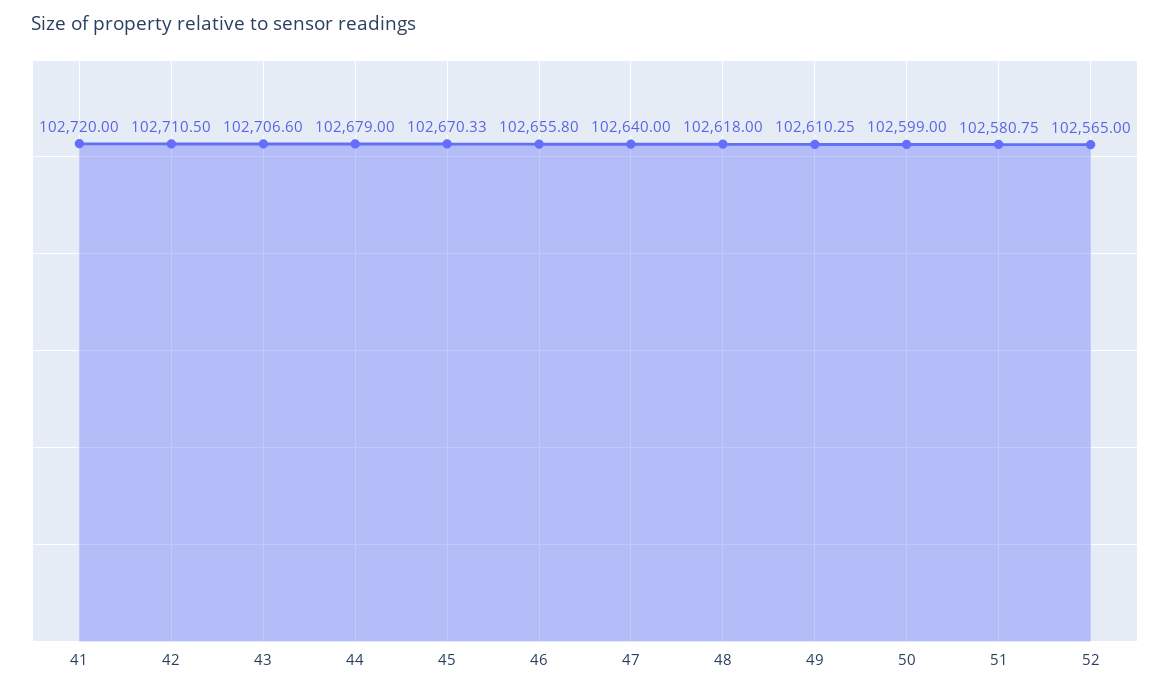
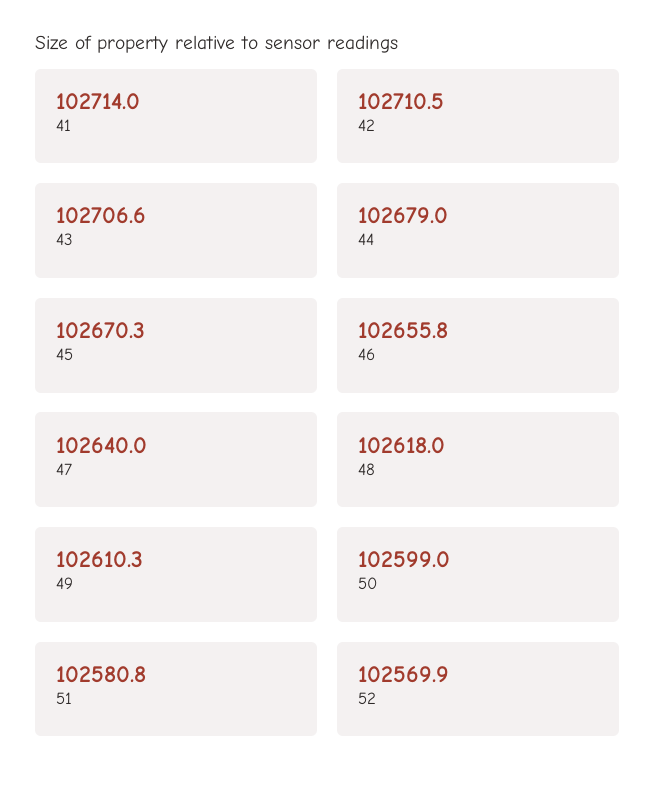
  {
-   "41": 102720,
+   "41": 102714,
    "42": 102710.5,
    "43": 102706.6,
    "44": 102679,
    "45": 102670.33,
    "46": 102655.8,
    "47": 102640,
    "48": 102618,
    "49": 102610.25,
    "50": 102599,
    "51": 102580.75,
-   "52": 102565
+   "52": 102569.9
  }

